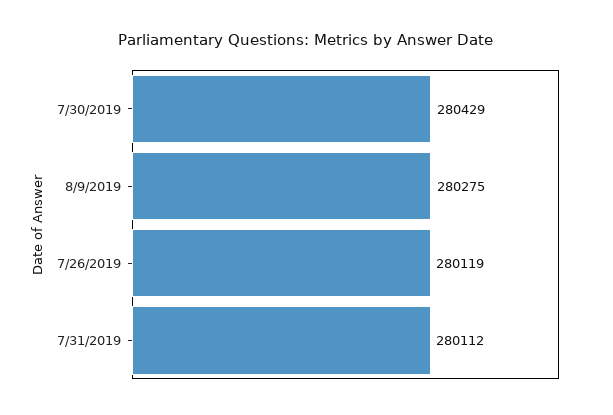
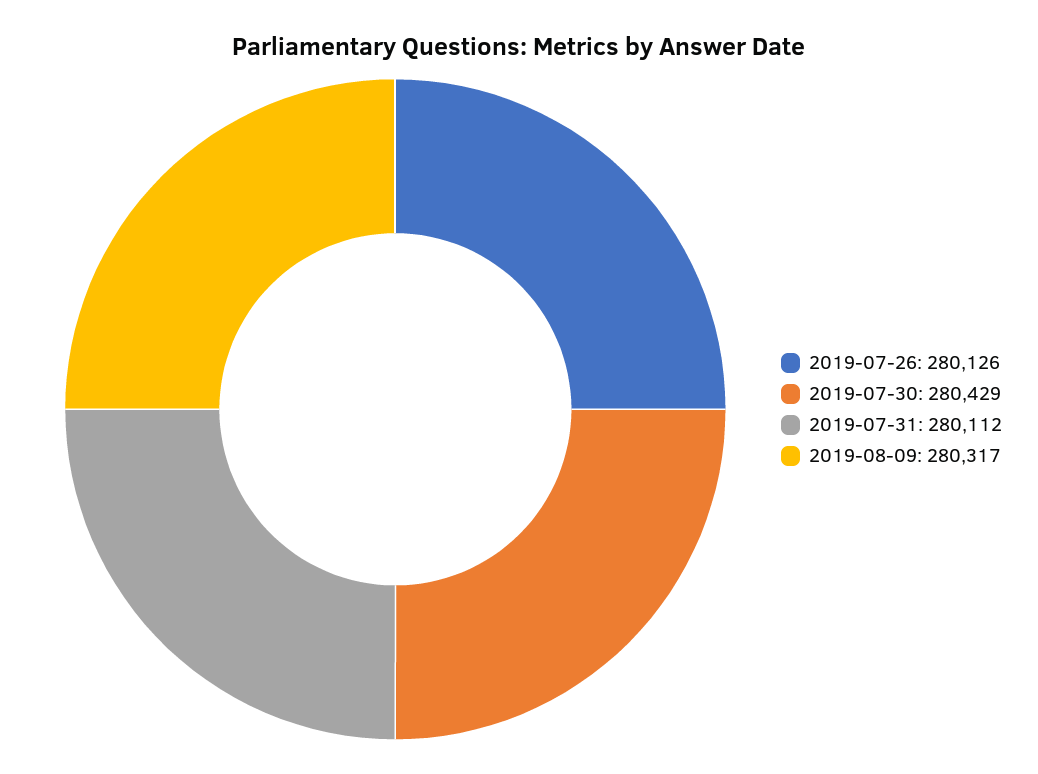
  {
    "7/30/2019": 280429,
-   "8/9/2019": 280275,
+   "8/9/2019": 280317,
-   "7/26/2019": 280119,
+   "7/26/2019": 280126,
    "7/31/2019": 280112
  }

